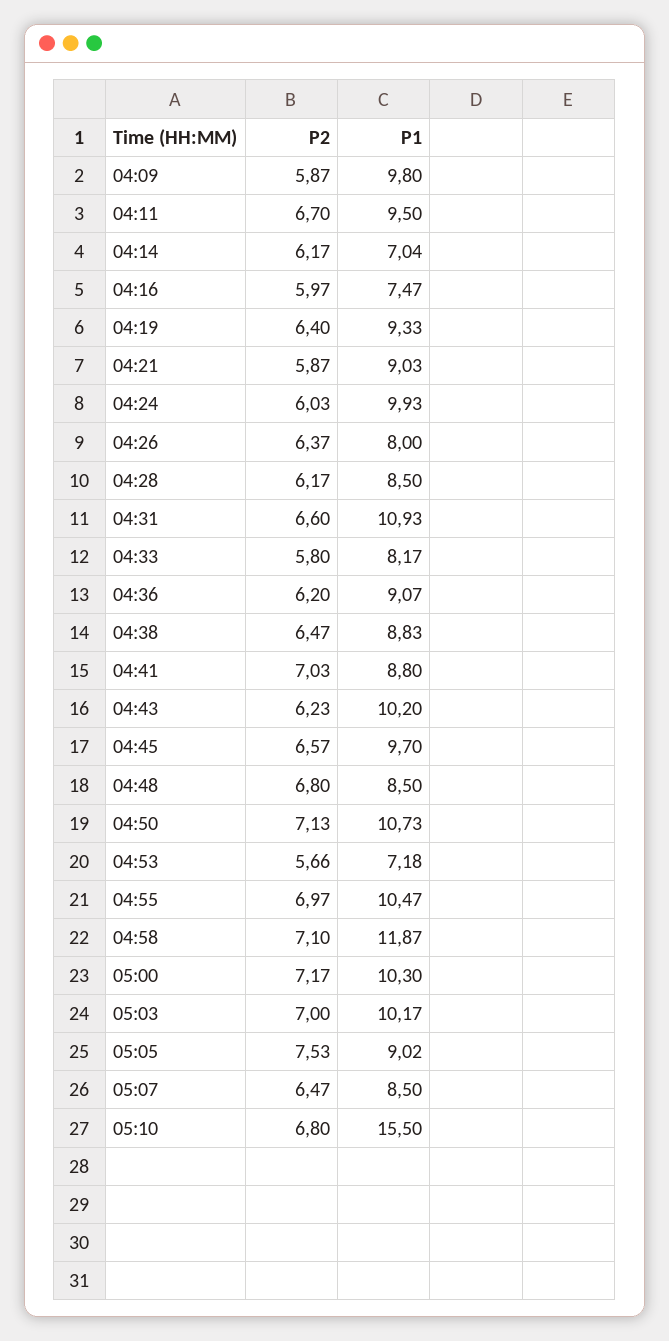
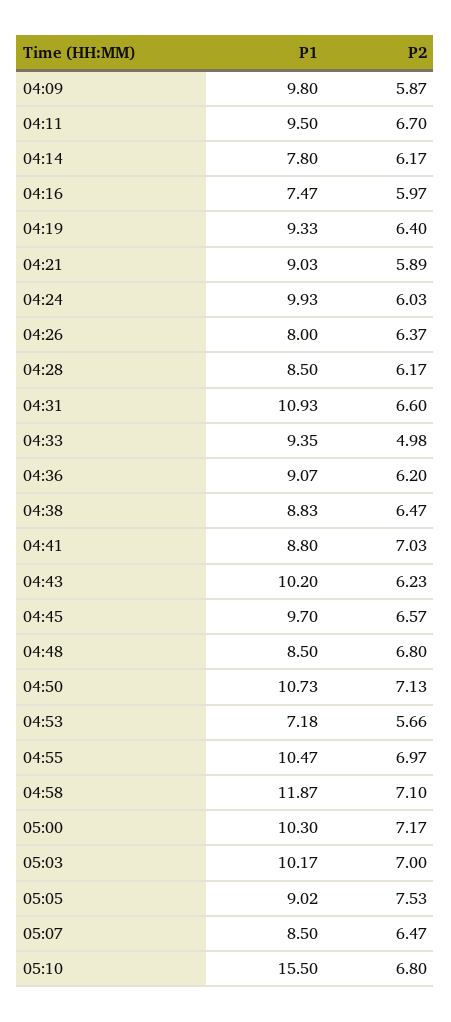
  {
    "P2": {
      "04:09": 5.87,
      "04:11": 6.7,
      "04:14": 6.17,
      "04:16": 5.97,
      "04:19": 6.4,
-     "04:21": 5.87,
+     "04:21": 5.89,
      "04:24": 6.03,
      "04:26": 6.37,
      "04:28": 6.17,
      "04:31": 6.6,
-     "04:33": 5.8,
+     "04:33": 4.98,
      "04:36": 6.2,
      "04:38": 6.47,
      "04:41": 7.03,
      "04:43": 6.23,
      "04:45": 6.57,
      "04:48": 6.8,
      "04:50": 7.13,
      "04:53": 5.66,
      "04:55": 6.97,
      "04:58": 7.1,
      "05:00": 7.17,
      "05:03": 7,
      "05:05": 7.53,
      "05:07": 6.47,
      "05:10": 6.8
    },
    "P1": {
      "04:09": 9.8,
      "04:11": 9.5,
-     "04:14": 7.04,
+     "04:14": 7.8,
      "04:16": 7.47,
      "04:19": 9.33,
      "04:21": 9.03,
      "04:24": 9.93,
      "04:26": 8,
      "04:28": 8.5,
      "04:31": 10.93,
-     "04:33": 8.17,
+     "04:33": 9.35,
      "04:36": 9.07,
      "04:38": 8.83,
      "04:41": 8.8,
      "04:43": 10.2,
      "04:45": 9.7,
      "04:48": 8.5,
      "04:50": 10.73,
      "04:53": 7.18,
      "04:55": 10.47,
      "04:58": 11.87,
      "05:00": 10.3,
      "05:03": 10.17,
      "05:05": 9.02,
      "05:07": 8.5,
      "05:10": 15.5
    }
  }

